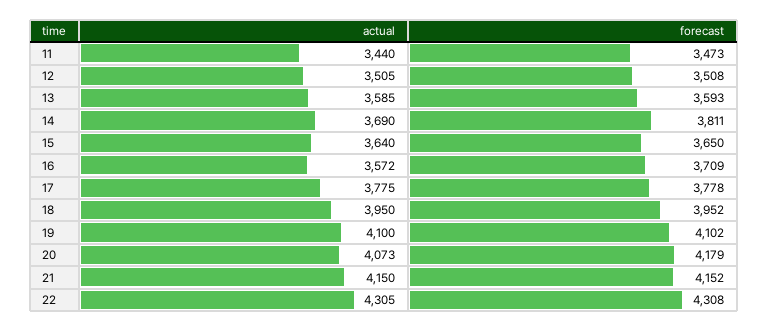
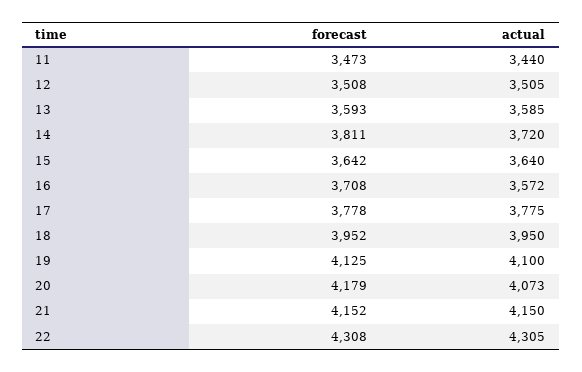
  {
    "actual": {
      "11": 3440,
      "12": 3505,
      "13": 3585,
-     "14": 3690,
+     "14": 3720,
      "15": 3640,
      "16": 3572,
      "17": 3775,
      "18": 3950,
      "19": 4100,
      "20": 4073,
      "21": 4150,
      "22": 4305
    },
    "forecast": {
      "11": 3473,
      "12": 3508,
      "13": 3593,
      "14": 3811,
-     "15": 3650,
+     "15": 3642,
-     "16": 3709,
+     "16": 3708,
      "17": 3778,
      "18": 3952,
-     "19": 4102,
+     "19": 4125,
      "20": 4179,
      "21": 4152,
      "22": 4308
    }
  }

